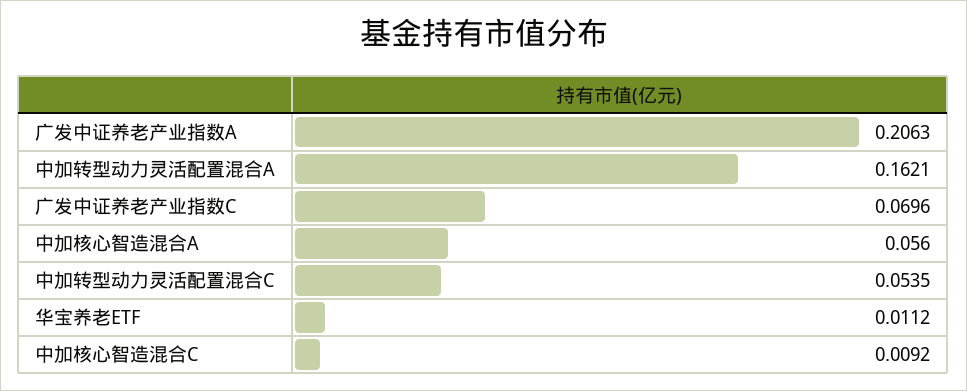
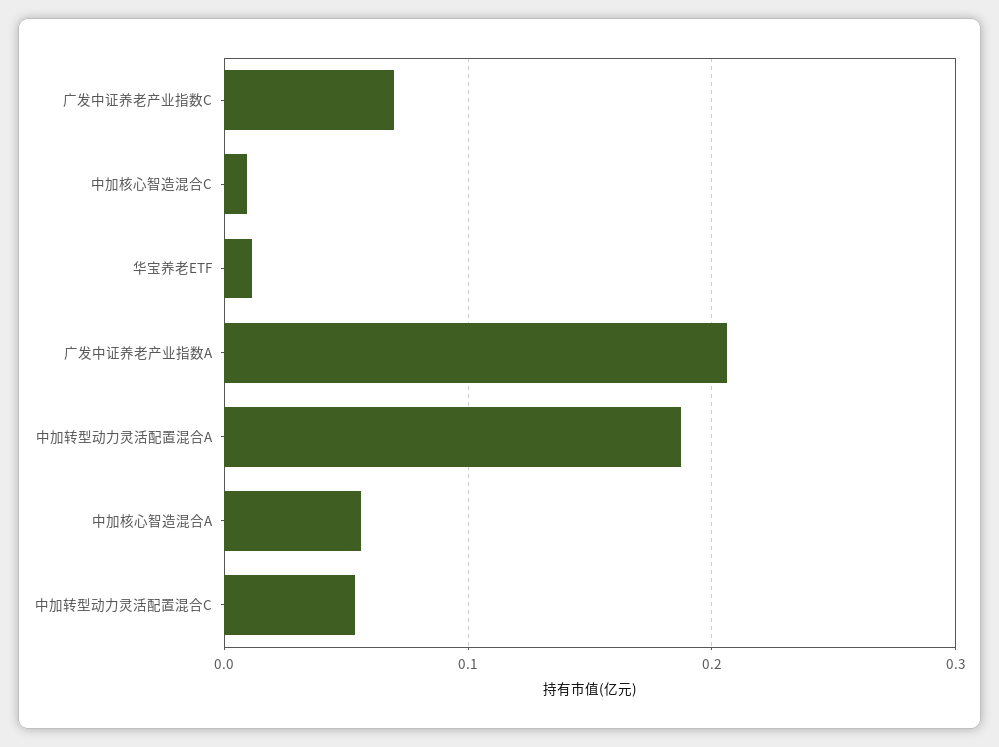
  {
    "广发中证养老产业指数A": 0.2063,
-   "中加转型动力灵活配置混合A": 0.1621,
+   "中加转型动力灵活配置混合A": 0.19,
    "广发中证养老产业指数C": 0.0696,
    "中加核心智造混合A": 0.056,
    "中加转型动力灵活配置混合C": 0.0535,
    "华宝养老ETF": 0.0112,
    "中加核心智造混合C": 0.0092
  }

